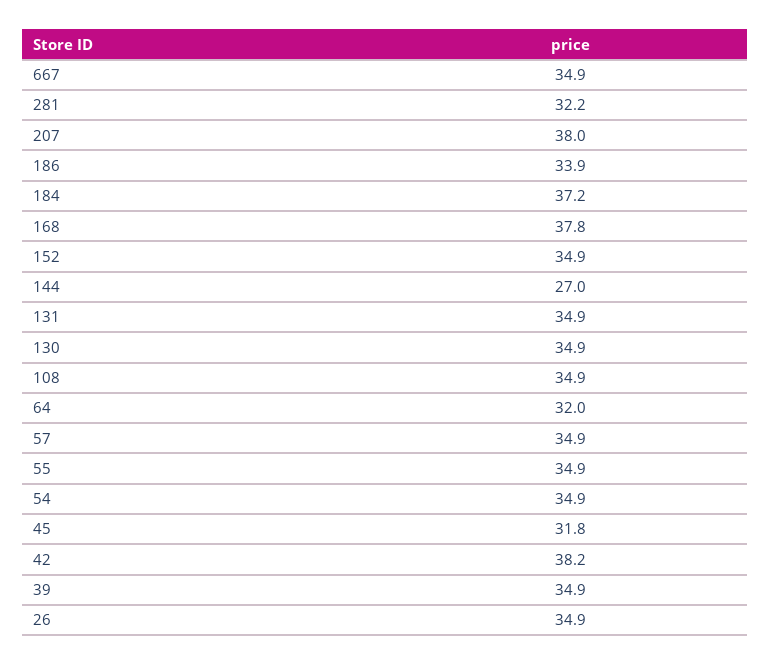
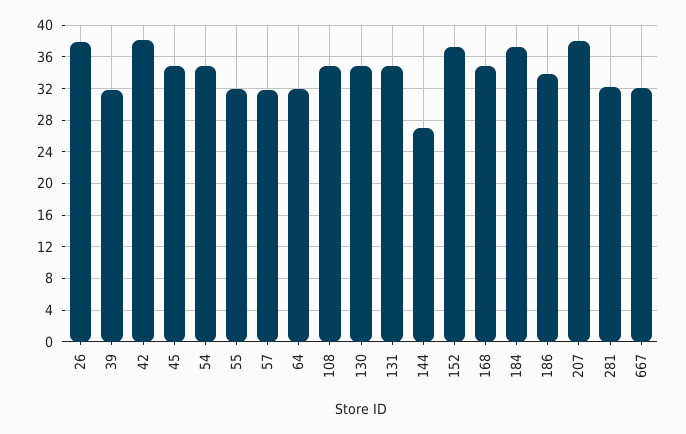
  {
-   "667": 34.9,
+   "667": 32,
    "281": 32.2,
    "207": 38,
    "186": 33.9,
    "184": 37.2,
-   "168": 37.8,
+   "168": 35,
-   "152": 34.9,
+   "152": 37,
    "144": 27,
    "131": 34.9,
    "130": 34.9,
    "108": 34.9,
    "64": 32,
-   "57": 34.9,
+   "57": 32,
-   "55": 34.9,
+   "55": 32,
    "54": 34.9,
-   "45": 31.8,
+   "45": 35,
    "42": 38.2,
-   "39": 34.9,
+   "39": 32,
-   "26": 34.9
+   "26": 38
  }

